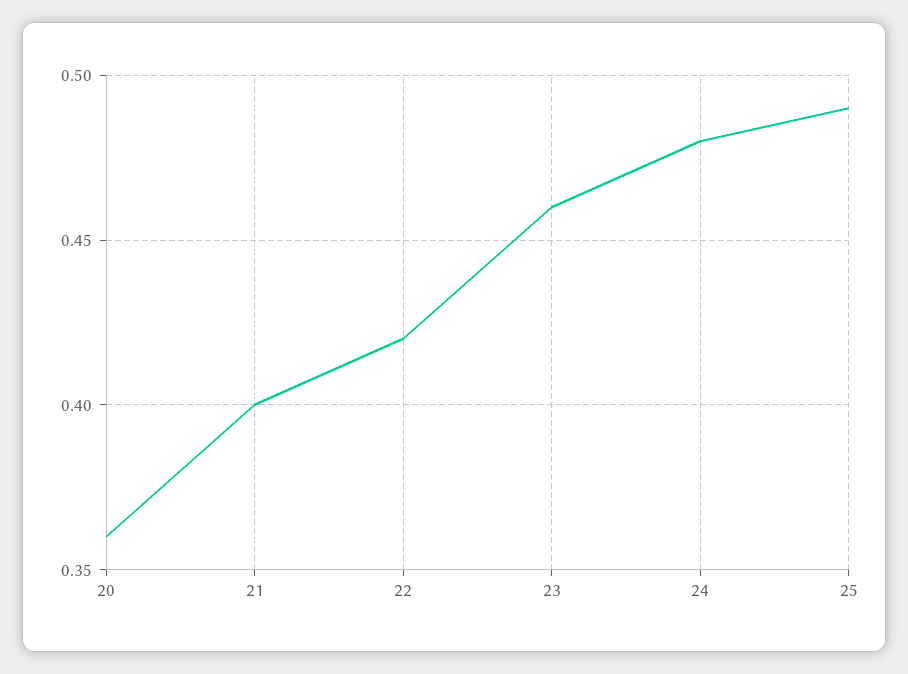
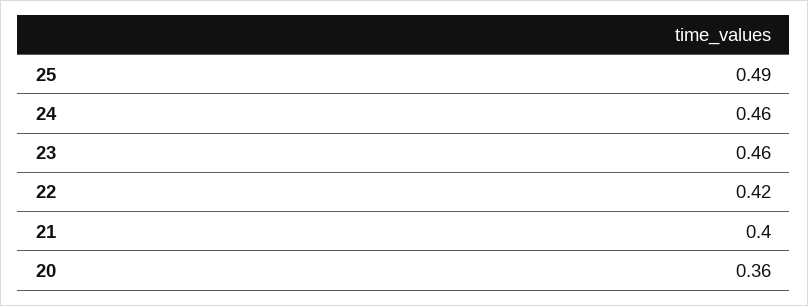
  {
    "20": 0.36,
    "21": 0.4,
    "22": 0.42,
    "23": 0.46,
-   "24": 0.48,
+   "24": 0.46,
    "25": 0.49
  }

